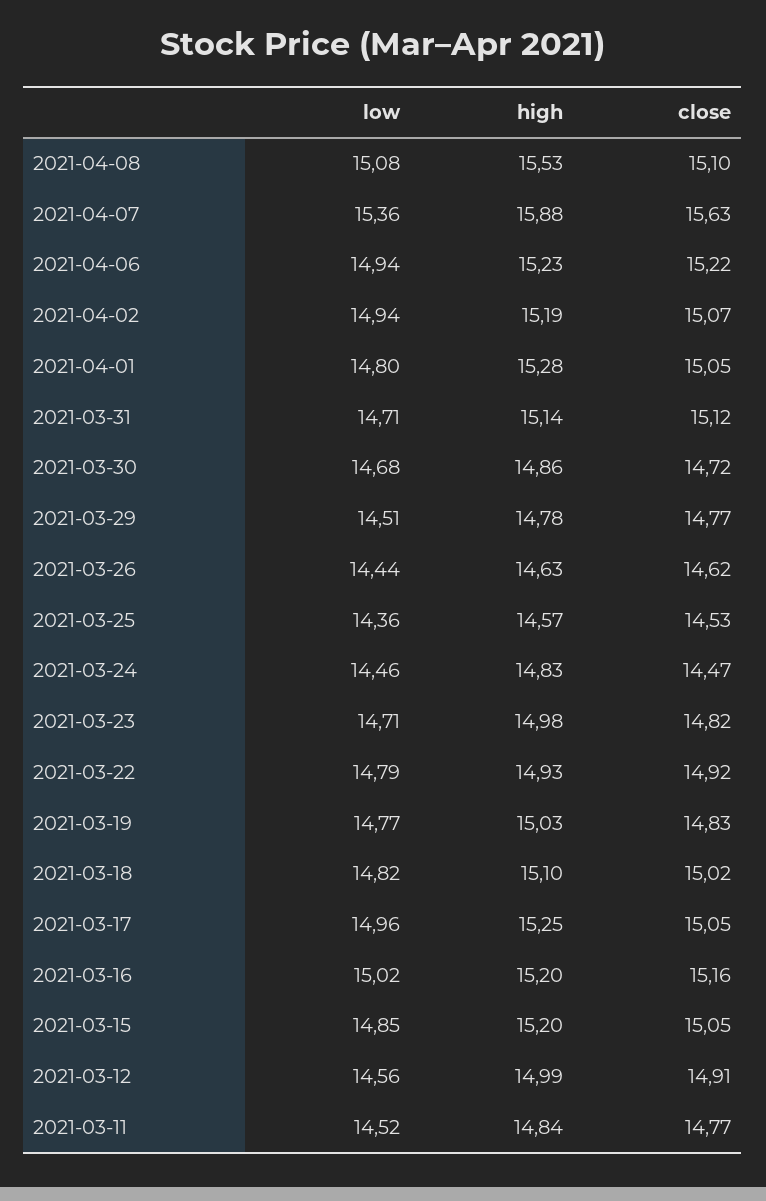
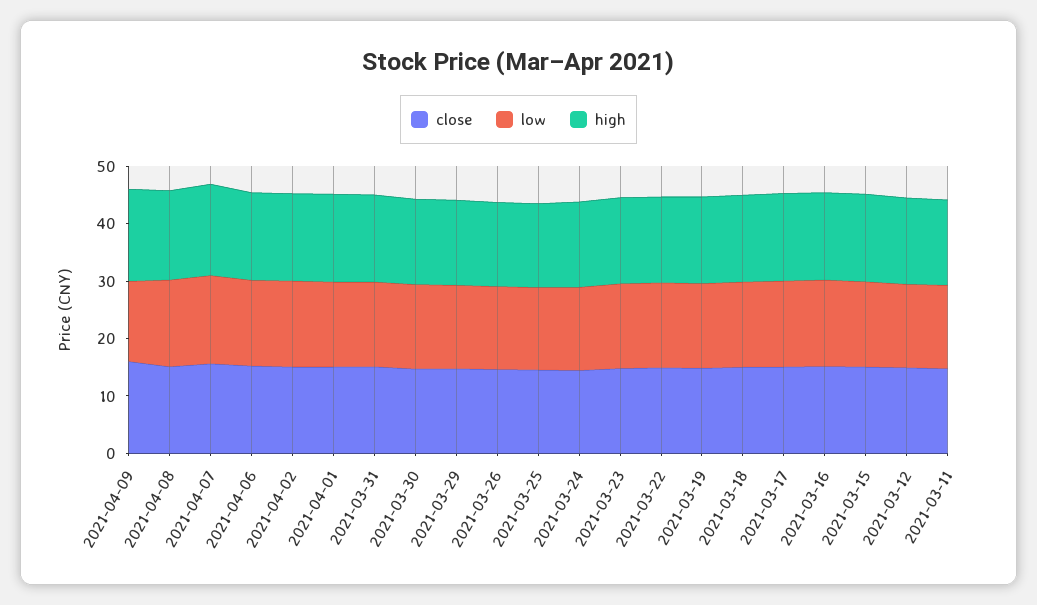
  {
    "low": {
      "2021-04-08": 15.08,
      "2021-04-07": 15.36,
      "2021-04-06": 14.94,
      "2021-04-02": 14.94,
      "2021-04-01": 14.8,
      "2021-03-31": 14.71,
      "2021-03-30": 14.68,
      "2021-03-29": 14.51,
      "2021-03-26": 14.44,
      "2021-03-25": 14.36,
      "2021-03-24": 14.46,
      "2021-03-23": 14.71,
      "2021-03-22": 14.79,
      "2021-03-19": 14.77,
      "2021-03-18": 14.82,
      "2021-03-17": 14.96,
      "2021-03-16": 15.02,
      "2021-03-15": 14.85,
      "2021-03-12": 14.56,
-     "2021-03-11": 14.52
+     "2021-03-11": 14.52,
+     "2021-04-09": 14
    },
    "high": {
      "2021-04-08": 15.53,
      "2021-04-07": 15.88,
      "2021-04-06": 15.23,
      "2021-04-02": 15.19,
      "2021-04-01": 15.28,
      "2021-03-31": 15.14,
      "2021-03-30": 14.86,
      "2021-03-29": 14.78,
      "2021-03-26": 14.63,
      "2021-03-25": 14.57,
      "2021-03-24": 14.83,
      "2021-03-23": 14.98,
      "2021-03-22": 14.93,
      "2021-03-19": 15.03,
      "2021-03-18": 15.1,
      "2021-03-17": 15.25,
      "2021-03-16": 15.2,
      "2021-03-15": 15.2,
      "2021-03-12": 14.99,
-     "2021-03-11": 14.84
+     "2021-03-11": 14.84,
+     "2021-04-09": 16
    },
    "close": {
      "2021-04-08": 15.1,
      "2021-04-07": 15.63,
      "2021-04-06": 15.22,
      "2021-04-02": 15.07,
      "2021-04-01": 15.05,
      "2021-03-31": 15.12,
      "2021-03-30": 14.72,
      "2021-03-29": 14.77,
      "2021-03-26": 14.62,
      "2021-03-25": 14.53,
      "2021-03-24": 14.47,
      "2021-03-23": 14.82,
      "2021-03-22": 14.92,
      "2021-03-19": 14.83,
      "2021-03-18": 15.02,
      "2021-03-17": 15.05,
      "2021-03-16": 15.16,
      "2021-03-15": 15.05,
      "2021-03-12": 14.91,
-     "2021-03-11": 14.77
+     "2021-03-11": 14.77,
+     "2021-04-09": 16
    }
  }

